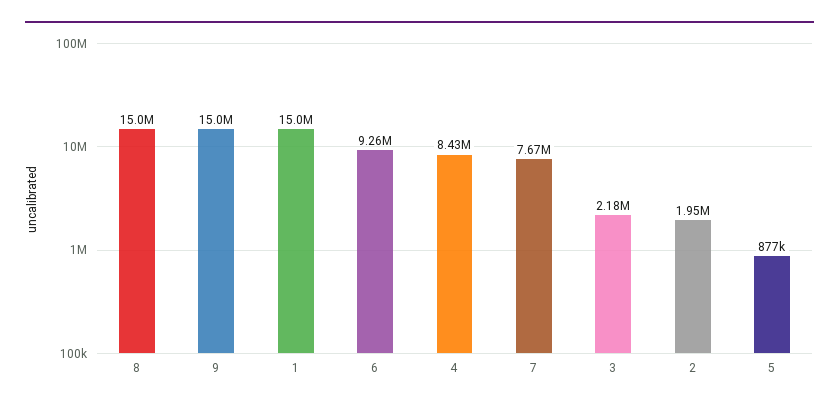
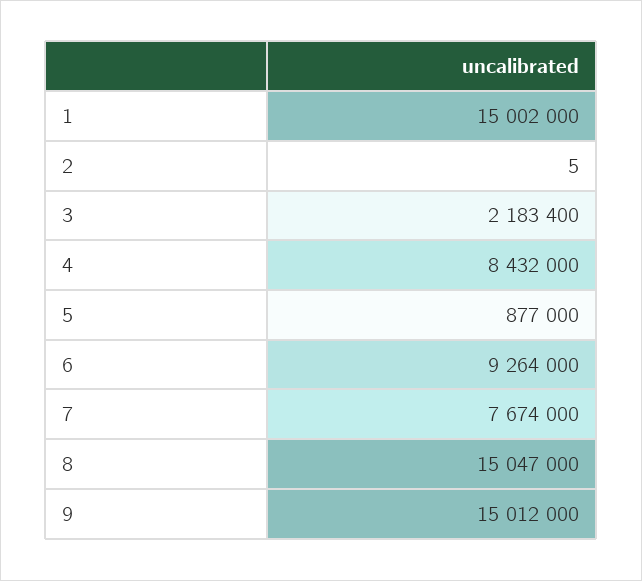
  {
    "8": 15047000,
    "9": 15012000,
    "1": 15002000,
    "6": 9264000,
    "4": 8432000,
    "7": 7674000,
    "3": 2183400,
-   "2": 1950000,
+   "2": 5,
    "5": 877000
  }

